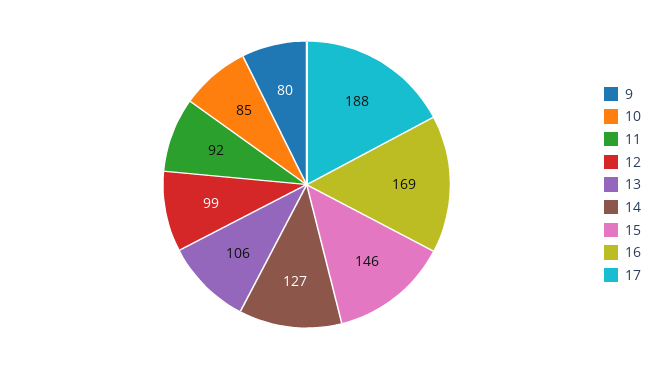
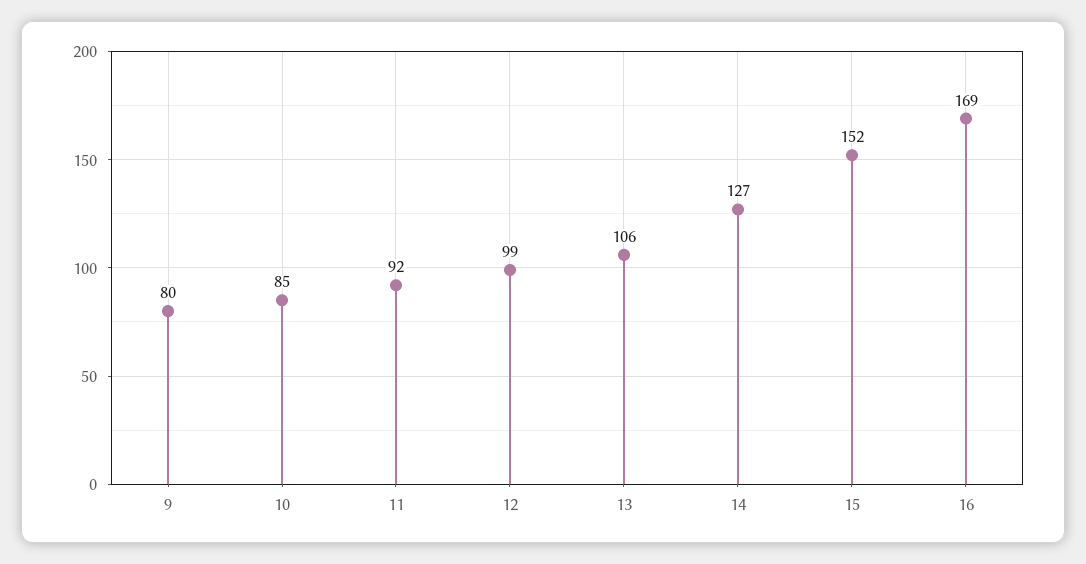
  {
    "9": 80,
    "10": 85,
    "11": 92,
    "12": 99,
    "13": 106,
    "14": 127,
-   "15": 146,
+   "15": 152,
-   "16": 169,
+   "16": 169
-   "17": 188
  }

